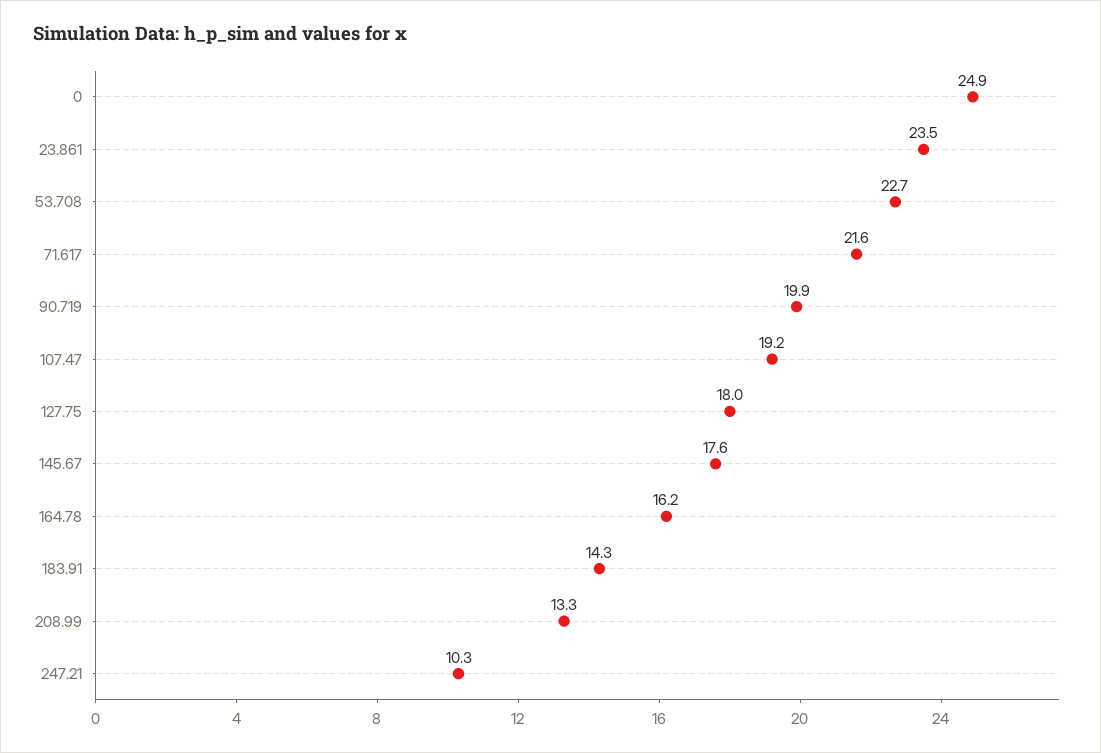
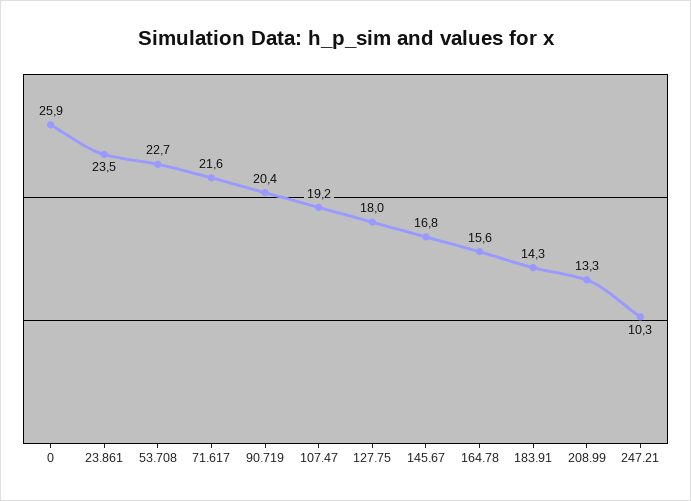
  {
-   "0": 24.9,
+   "0": 25.9,
    "23.861": 23.5,
    "53.708": 22.7,
    "71.617": 21.6,
-   "90.719": 19.9,
+   "90.719": 20.4,
    "107.47": 19.2,
    "127.75": 18,
-   "145.67": 17.6,
+   "145.67": 16.8,
-   "164.78": 16.2,
+   "164.78": 15.6,
    "183.91": 14.3,
    "208.99": 13.3,
    "247.21": 10.3
  }

